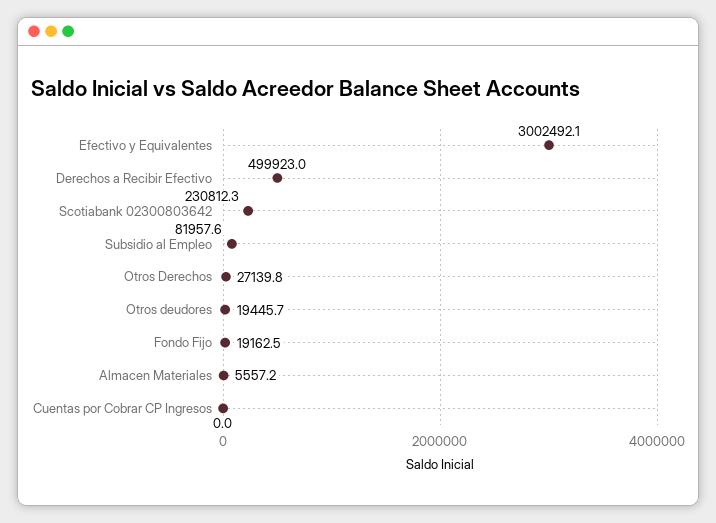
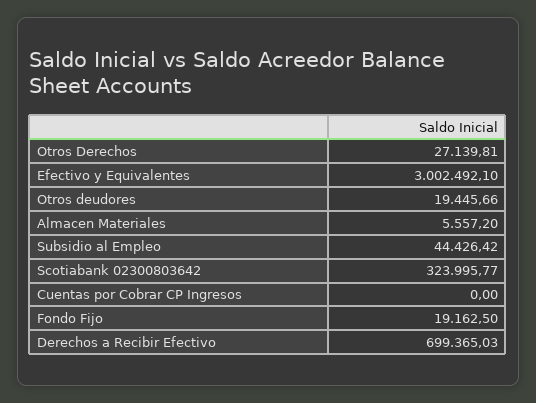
  {
    "Efectivo y Equivalentes": 3002492.1,
-   "Derechos a Recibir Efectivo": 499923,
+   "Derechos a Recibir Efectivo": 699365.03,
-   "Scotiabank 02300803642": 230812.3,
+   "Scotiabank 02300803642": 323995.77,
-   "Subsidio al Empleo": 81957.6,
+   "Subsidio al Empleo": 44426.42,
    "Otros Derechos": 27139.81,
    "Otros deudores": 19445.66,
    "Fondo Fijo": 19162.5,
    "Almacen Materiales": 5557.2,
    "Cuentas por Cobrar CP Ingresos": 0
  }

